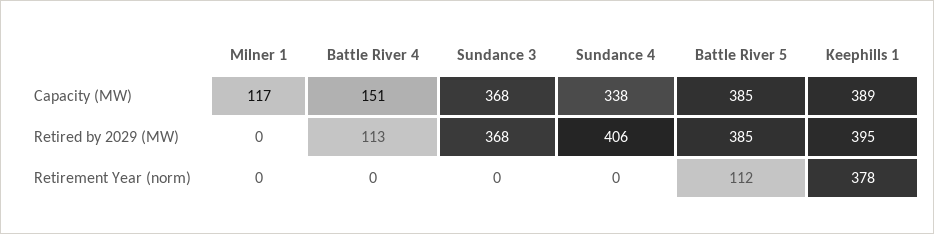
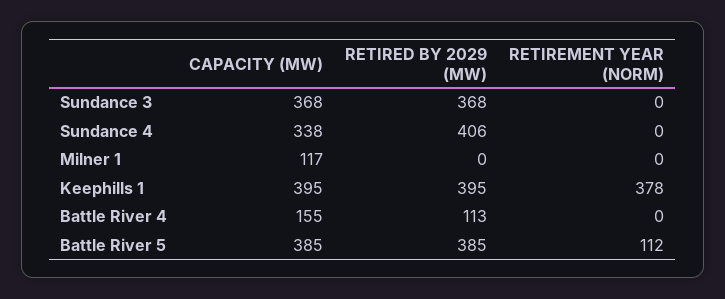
  {
    "Milner 1": {
      "Capacity (MW)": 117,
      "Retired by 2029 (MW)": 0,
      "Retirement Year (norm)": 0
    },
    "Battle River 4": {
-     "Capacity (MW)": 151,
+     "Capacity (MW)": 155,
      "Retired by 2029 (MW)": 113,
      "Retirement Year (norm)": 0
    },
    "Sundance 3": {
      "Capacity (MW)": 368,
      "Retired by 2029 (MW)": 368,
      "Retirement Year (norm)": 0
    },
    "Sundance 4": {
      "Capacity (MW)": 338,
      "Retired by 2029 (MW)": 406,
      "Retirement Year (norm)": 0
    },
    "Battle River 5": {
      "Capacity (MW)": 385,
      "Retired by 2029 (MW)": 385,
      "Retirement Year (norm)": 112
    },
    "Keephills 1": {
-     "Capacity (MW)": 389,
+     "Capacity (MW)": 395,
      "Retired by 2029 (MW)": 395,
      "Retirement Year (norm)": 378
    }
  }

